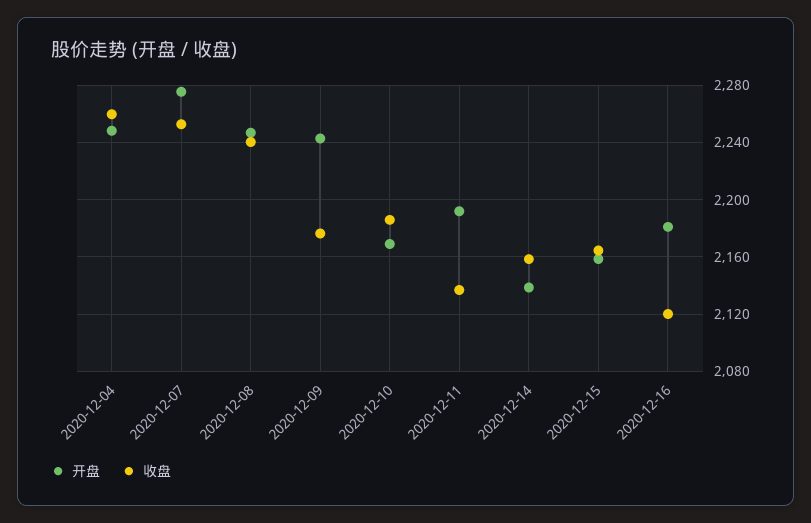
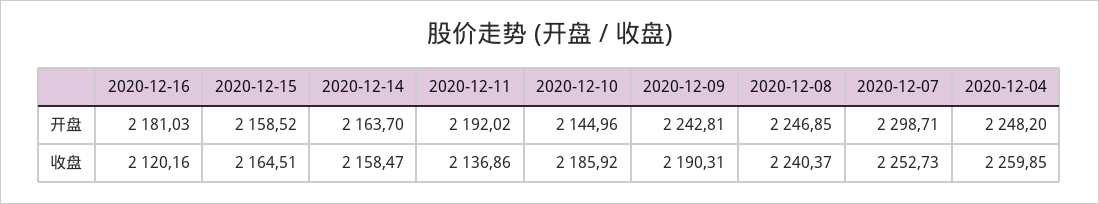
  {
    "开盘": {
      "2020-12-04": 2248.2,
-     "2020-12-07": 2275,
+     "2020-12-07": 2298.71,
      "2020-12-08": 2246.85,
      "2020-12-09": 2242.81,
-     "2020-12-10": 2170,
+     "2020-12-10": 2144.96,
      "2020-12-11": 2192.02,
-     "2020-12-14": 2140,
+     "2020-12-14": 2163.7,
      "2020-12-15": 2158.52,
      "2020-12-16": 2181.03
    },
    "收盘": {
      "2020-12-04": 2259.85,
      "2020-12-07": 2252.73,
      "2020-12-08": 2240.37,
-     "2020-12-09": 2175,
+     "2020-12-09": 2190.31,
      "2020-12-10": 2185.92,
      "2020-12-11": 2136.86,
      "2020-12-14": 2158.47,
      "2020-12-15": 2164.51,
      "2020-12-16": 2120.16
    }
  }

